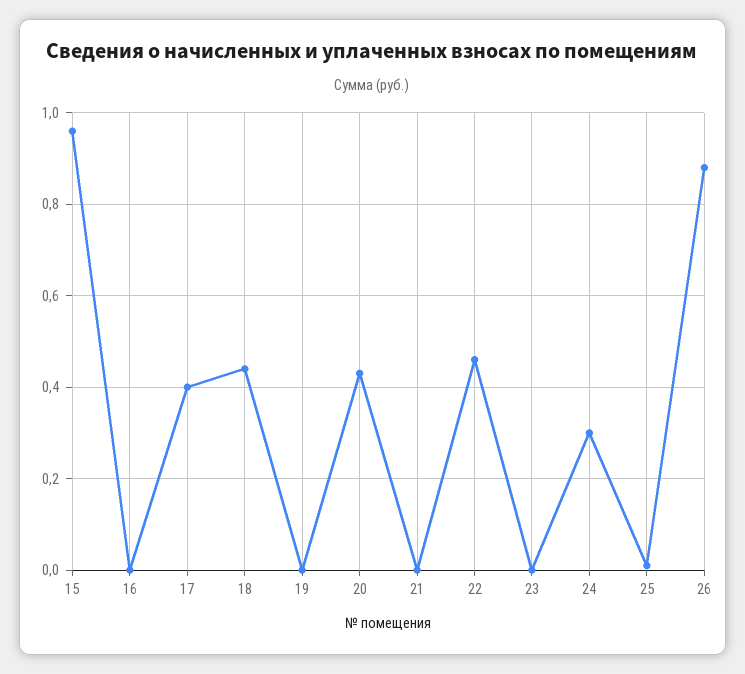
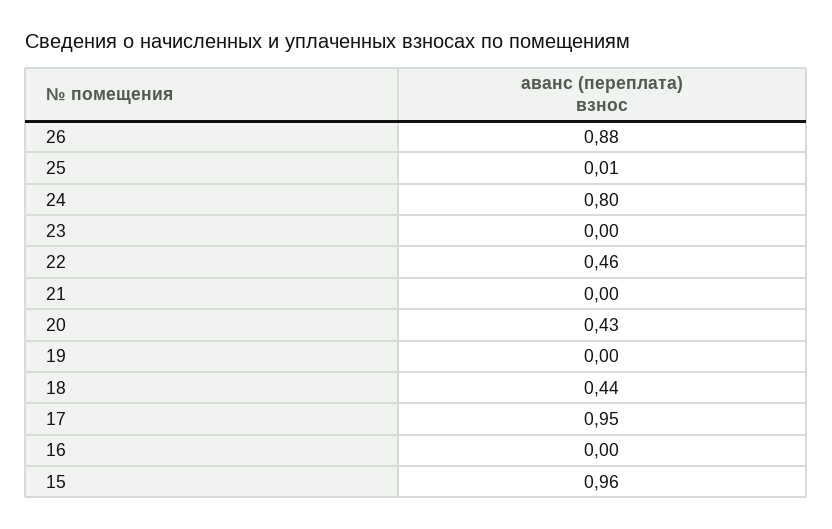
  {
    "15": 0.96,
    "16": 0,
-   "17": 0.4,
+   "17": 0.95,
    "18": 0.44,
    "19": 0,
    "20": 0.43,
    "21": 0,
    "22": 0.46,
    "23": 0,
-   "24": 0.3,
+   "24": 0.8,
    "25": 0.01,
    "26": 0.88
  }

